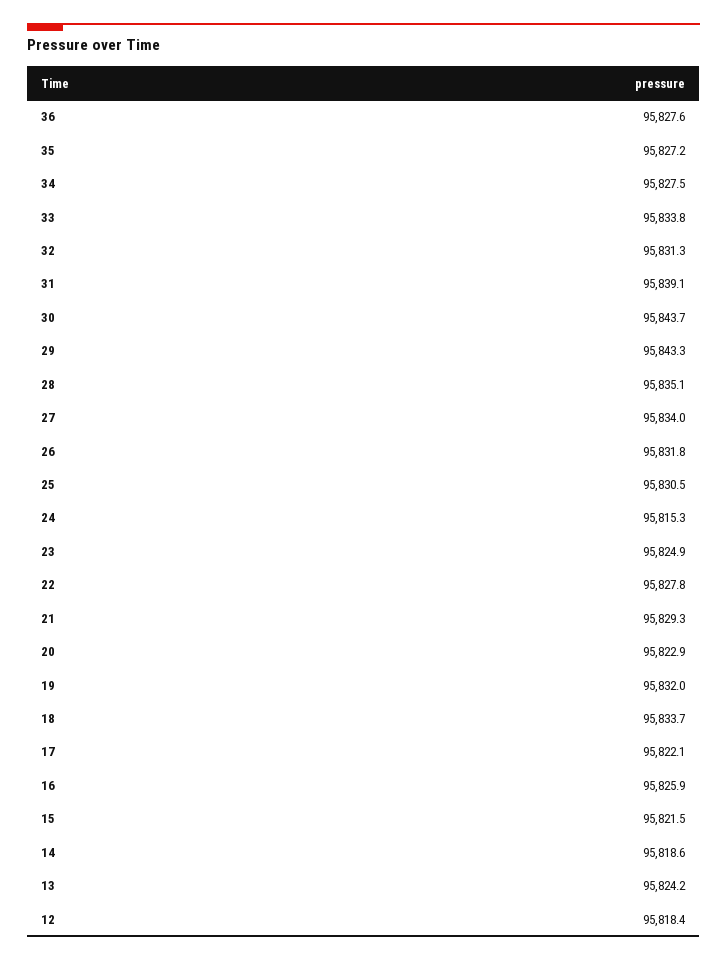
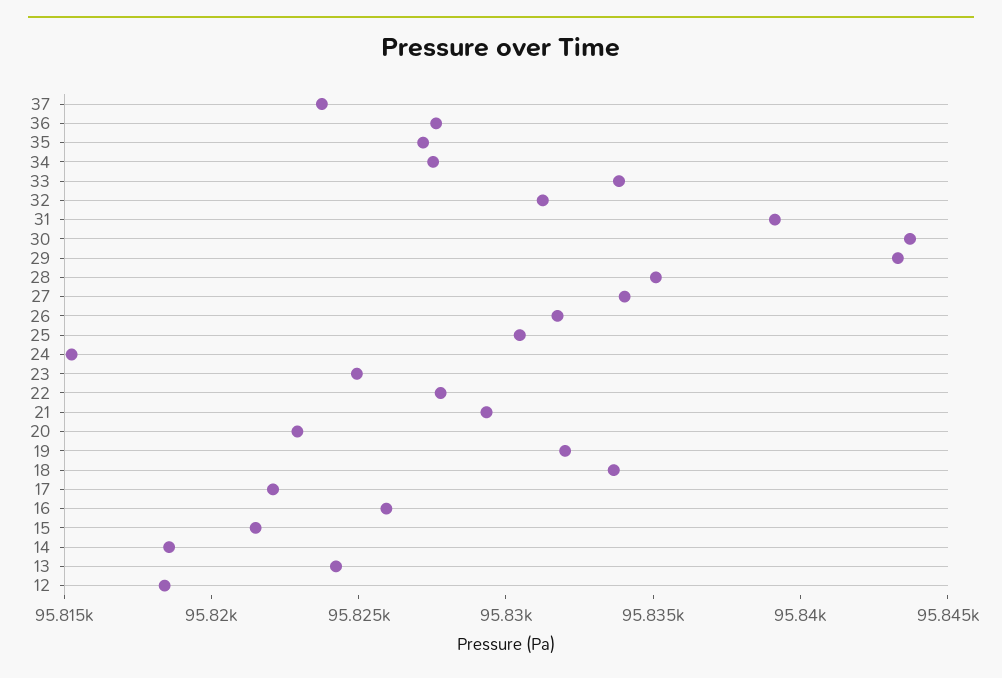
  {
    "36": 95827.6,
    "35": 95827.2,
    "34": 95827.5,
    "33": 95833.8,
    "32": 95831.3,
    "31": 95839.1,
    "30": 95843.7,
    "29": 95843.3,
    "28": 95835.1,
    "27": 95834,
    "26": 95831.8,
    "25": 95830.5,
    "24": 95815.3,
    "23": 95824.9,
    "22": 95827.8,
    "21": 95829.3,
    "20": 95822.9,
    "19": 95832,
    "18": 95833.7,
    "17": 95822.1,
    "16": 95825.9,
    "15": 95821.5,
    "14": 95818.6,
    "13": 95824.2,
-   "12": 95818.4
+   "12": 95818.4,
+   "37": 95824
  }

